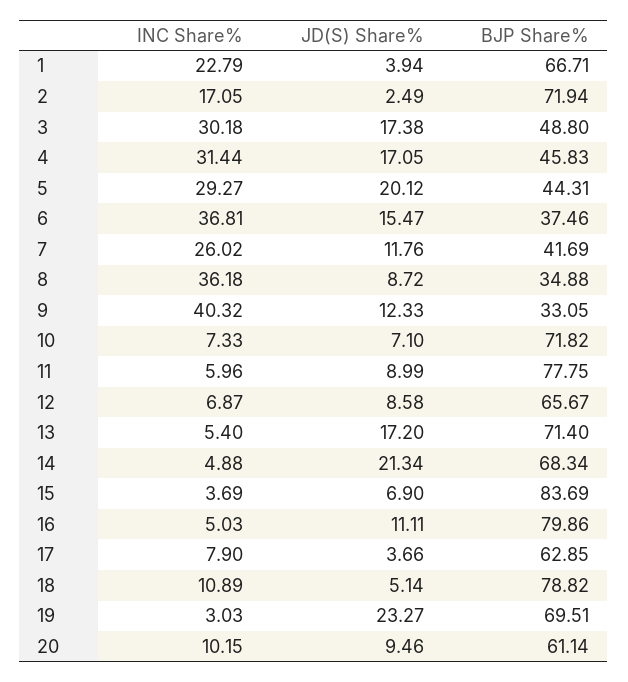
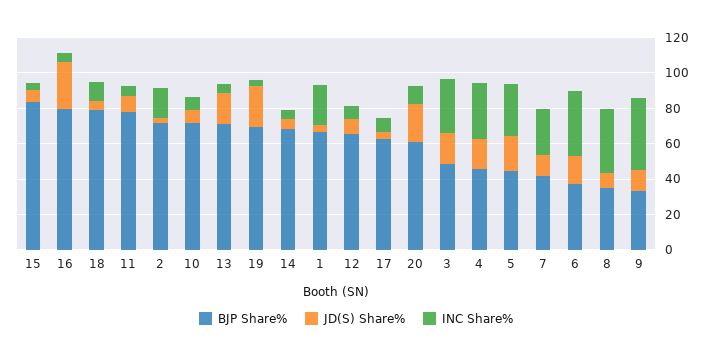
  {
    "INC Share%": {
      "1": 22.79,
      "2": 17.05,
      "3": 30.18,
      "4": 31.44,
      "5": 29.27,
      "6": 36.81,
      "7": 26.02,
      "8": 36.18,
      "9": 40.32,
      "10": 7.33,
      "11": 5.96,
      "12": 6.87,
      "13": 5.4,
      "14": 4.88,
      "15": 3.69,
      "16": 5.03,
      "17": 7.9,
      "18": 10.89,
      "19": 3.03,
      "20": 10.15
    },
    "JD(S) Share%": {
      "1": 3.94,
      "2": 2.49,
      "3": 17.38,
      "4": 17.05,
      "5": 20.12,
      "6": 15.47,
      "7": 11.76,
      "8": 8.72,
      "9": 12.33,
      "10": 7.1,
      "11": 8.99,
      "12": 8.58,
      "13": 17.2,
-     "14": 21.34,
+     "14": 5,
      "15": 6.9,
-     "16": 11.11,
+     "16": 25,
      "17": 3.66,
      "18": 5.14,
      "19": 23.27,
-     "20": 9.46
+     "20": 20
    },
    "BJP Share%": {
      "1": 66.71,
      "2": 71.94,
      "3": 48.8,
      "4": 45.83,
      "5": 44.31,
      "6": 37.46,
      "7": 41.69,
      "8": 34.88,
      "9": 33.05,
      "10": 71.82,
      "11": 77.75,
      "12": 65.67,
      "13": 71.4,
      "14": 68.34,
      "15": 83.69,
      "16": 79.86,
      "17": 62.85,
      "18": 78.82,
      "19": 69.51,
      "20": 61.14
    }
  }

